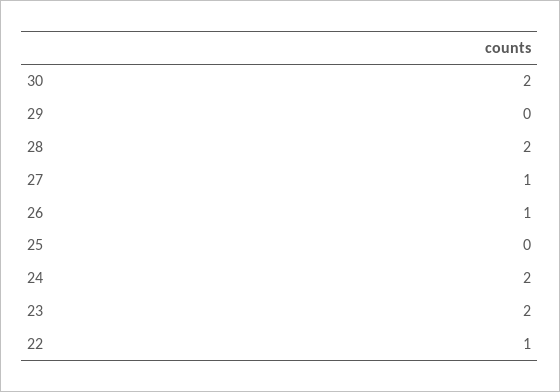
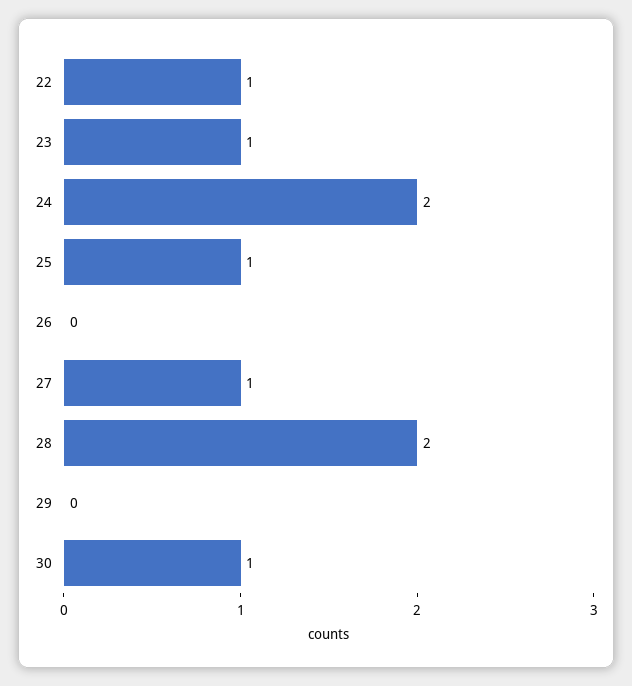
  {
-   "30": 2,
+   "30": 1,
    "29": 0,
    "28": 2,
    "27": 1,
-   "26": 1,
+   "26": 0,
-   "25": 0,
+   "25": 1,
    "24": 2,
-   "23": 2,
+   "23": 1,
    "22": 1
  }

